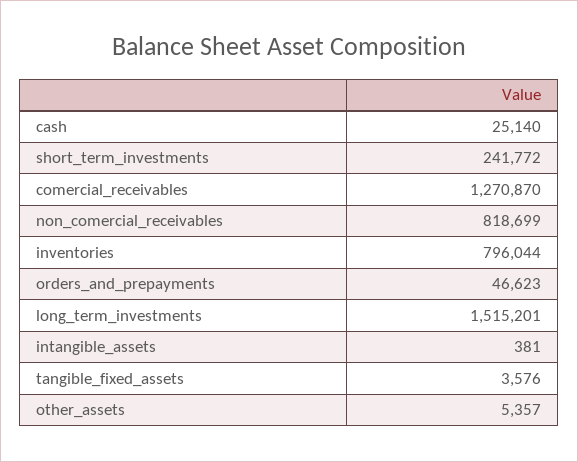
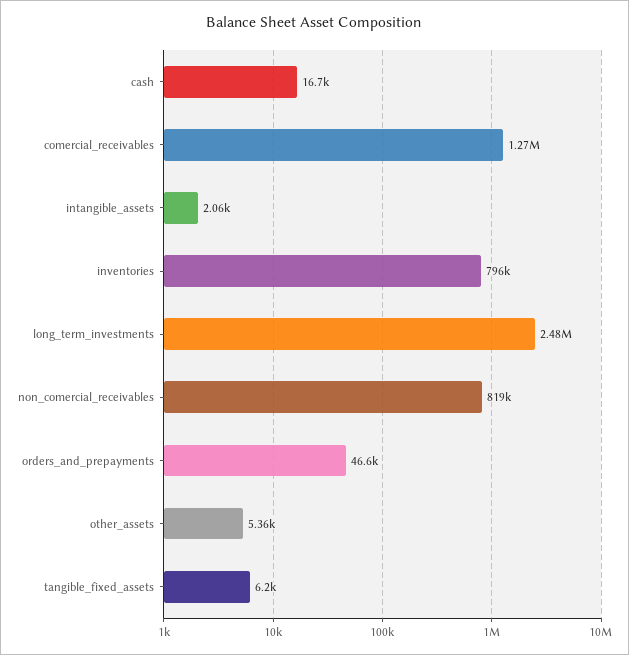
  {
-   "cash": 25140,
+   "cash": 16700,
-   "short_term_investments": 241772,
    "comercial_receivables": 1270870,
    "non_comercial_receivables": 818699,
    "inventories": 796044,
    "orders_and_prepayments": 46623,
-   "long_term_investments": 1515201,
+   "long_term_investments": 2480000,
-   "intangible_assets": 381,
+   "intangible_assets": 2060,
-   "tangible_fixed_assets": 3576,
+   "tangible_fixed_assets": 6200,
    "other_assets": 5357
  }

